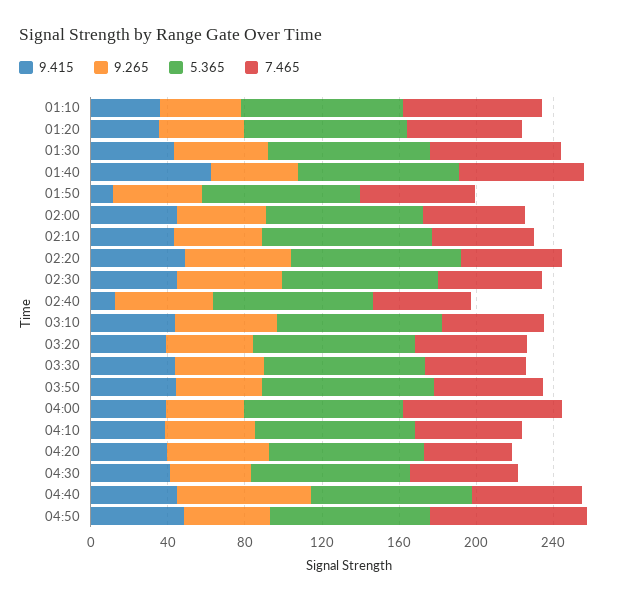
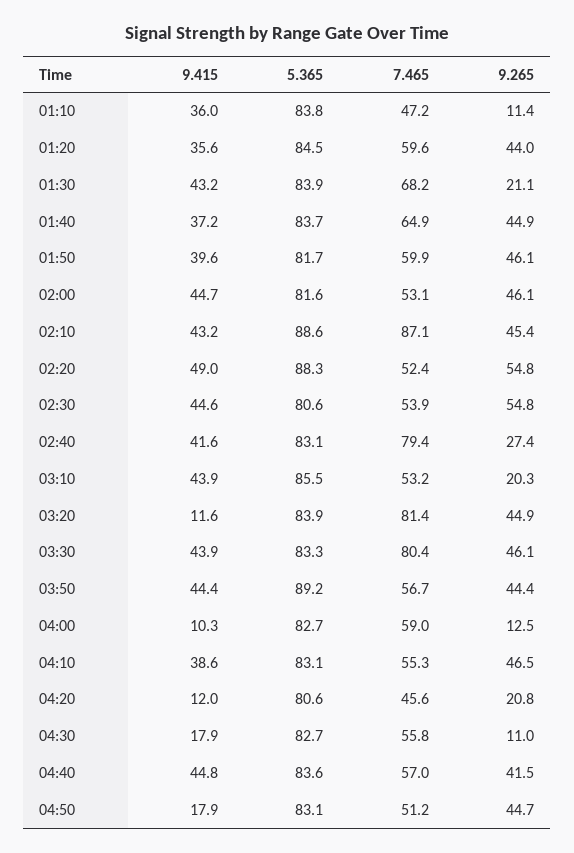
  {
    "9.415": {
      "01:10": 36,
      "01:20": 35.6,
      "01:30": 43.2,
-     "01:40": 60,
+     "01:40": 37.2,
-     "01:50": 10,
+     "01:50": 39.6,
      "02:00": 44.7,
      "02:10": 43.2,
      "02:20": 49,
      "02:30": 44.6,
-     "02:40": 10,
+     "02:40": 41.6,
      "03:10": 43.9,
-     "03:20": 40,
+     "03:20": 11.6,
      "03:30": 43.9,
      "03:50": 44.4,
-     "04:00": 40,
+     "04:00": 10.3,
      "04:10": 38.6,
-     "04:20": 40,
+     "04:20": 12,
-     "04:30": 40,
+     "04:30": 17.9,
      "04:40": 44.8,
-     "04:50": 50
+     "04:50": 17.9
    },
    "9.265": {
-     "01:10": 40,
+     "01:10": 11.4,
      "01:20": 44,
-     "01:30": 50,
+     "01:30": 21.1,
      "01:40": 44.9,
      "01:50": 46.1,
      "02:00": 46.1,
      "02:10": 45.4,
      "02:20": 54.8,
      "02:30": 54.8,
-     "02:40": 50,
+     "02:40": 27.4,
-     "03:10": 50,
+     "03:10": 20.3,
      "03:20": 44.9,
      "03:30": 46.1,
      "03:50": 44.4,
-     "04:00": 40,
+     "04:00": 12.5,
      "04:10": 46.5,
-     "04:20": 50,
+     "04:20": 20.8,
-     "04:30": 40,
+     "04:30": 11,
-     "04:40": 70,
+     "04:40": 41.5,
      "04:50": 44.7
    },
    "5.365": {
      "01:10": 83.8,
      "01:20": 84.5,
      "01:30": 83.9,
      "01:40": 83.7,
      "01:50": 81.7,
      "02:00": 81.6,
      "02:10": 88.6,
      "02:20": 88.3,
      "02:30": 80.6,
      "02:40": 83.1,
      "03:10": 85.5,
      "03:20": 83.9,
      "03:30": 83.3,
      "03:50": 89.2,
      "04:00": 82.7,
      "04:10": 83.1,
      "04:20": 80.6,
      "04:30": 82.7,
      "04:40": 83.6,
      "04:50": 83.1
    },
    "7.465": {
-     "01:10": 70,
+     "01:10": 47.2,
      "01:20": 59.6,
      "01:30": 68.2,
      "01:40": 64.9,
      "01:50": 59.9,
      "02:00": 53.1,
-     "02:10": 50,
+     "02:10": 87.1,
      "02:20": 52.4,
      "02:30": 53.9,
-     "02:40": 50,
+     "02:40": 79.4,
      "03:10": 53.2,
-     "03:20": 60,
+     "03:20": 81.4,
-     "03:30": 50,
+     "03:30": 80.4,
      "03:50": 56.7,
-     "04:00": 80,
+     "04:00": 59,
      "04:10": 55.3,
      "04:20": 45.6,
      "04:30": 55.8,
      "04:40": 57,
-     "04:50": 80
+     "04:50": 51.2
    }
  }

